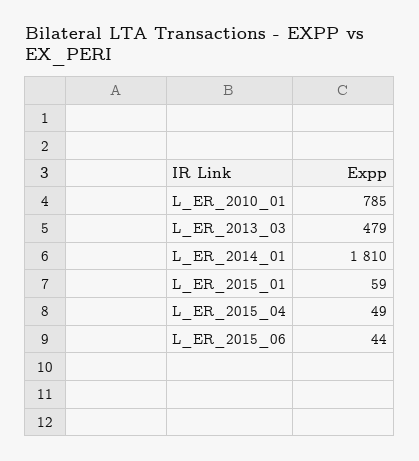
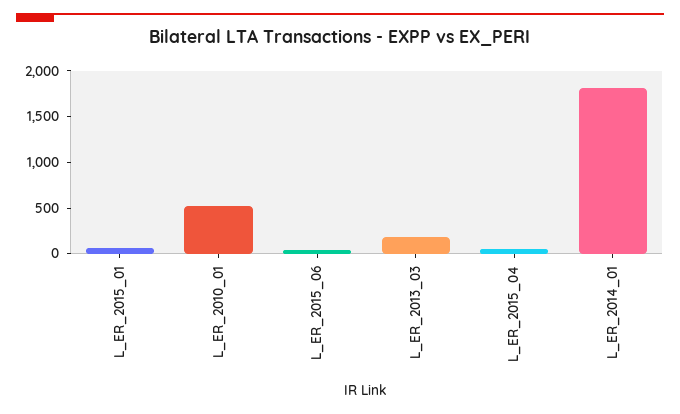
  {
-   "L_ER_2010_01": 785,
+   "L_ER_2010_01": 500,
-   "L_ER_2013_03": 479,
+   "L_ER_2013_03": 200,
    "L_ER_2014_01": 1810,
    "L_ER_2015_01": 59,
    "L_ER_2015_04": 49,
    "L_ER_2015_06": 44
  }

